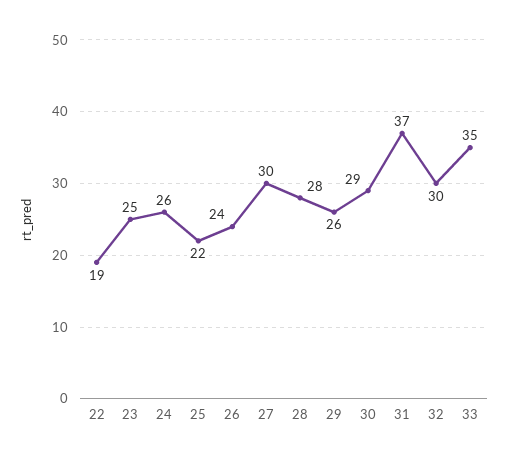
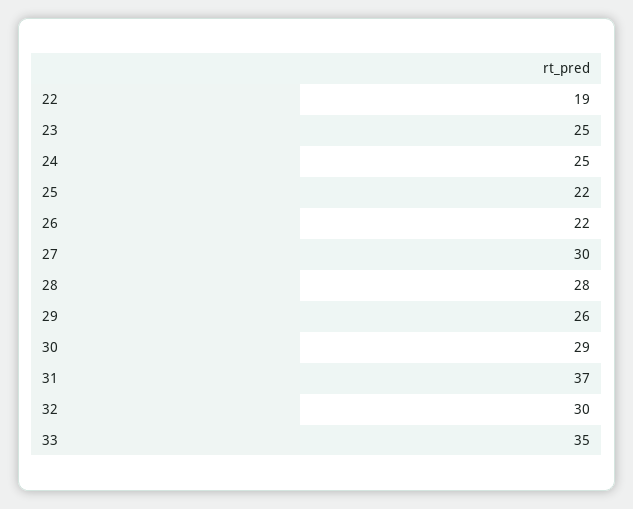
  {
    "22": 19,
    "23": 25,
-   "24": 26,
+   "24": 25,
    "25": 22,
-   "26": 24,
+   "26": 22,
    "27": 30,
    "28": 28,
    "29": 26,
    "30": 29,
    "31": 37,
    "32": 30,
    "33": 35
  }

